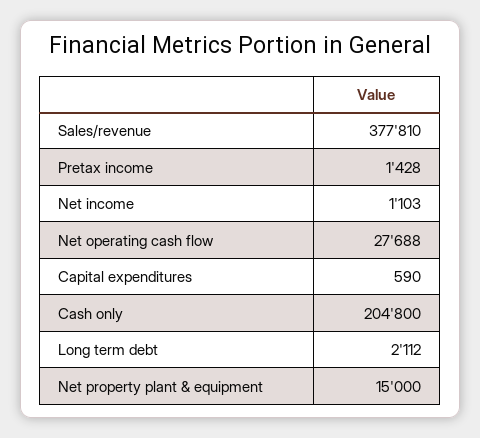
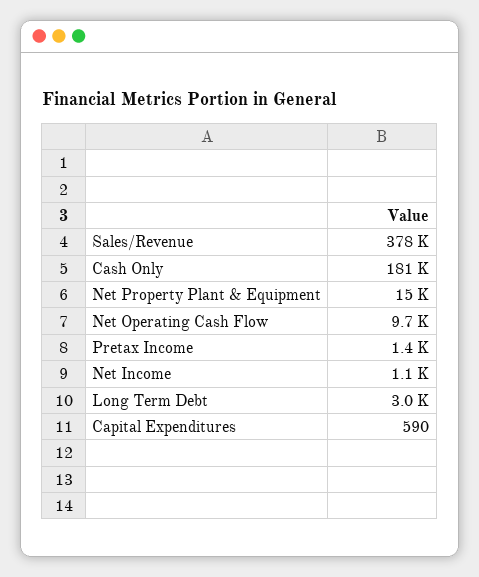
  {
    "Sales/revenue": 377810,
    "Pretax income": 1428,
    "Net income": 1103,
-   "Net operating cash flow": 27688,
+   "Net operating cash flow": 9700,
    "Capital expenditures": 590,
-   "Cash only": 204800,
+   "Cash only": 181000,
-   "Long term debt": 2112,
+   "Long term debt": 3000,
    "Net property plant & equipment": 15000
  }

